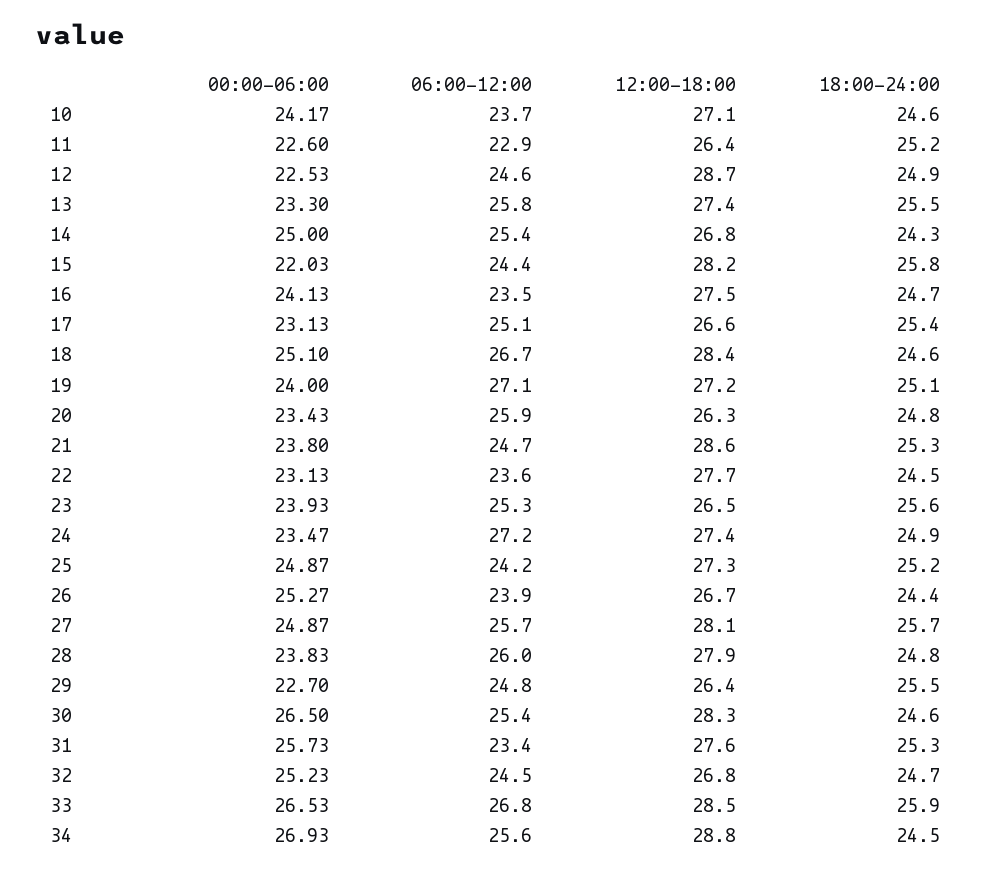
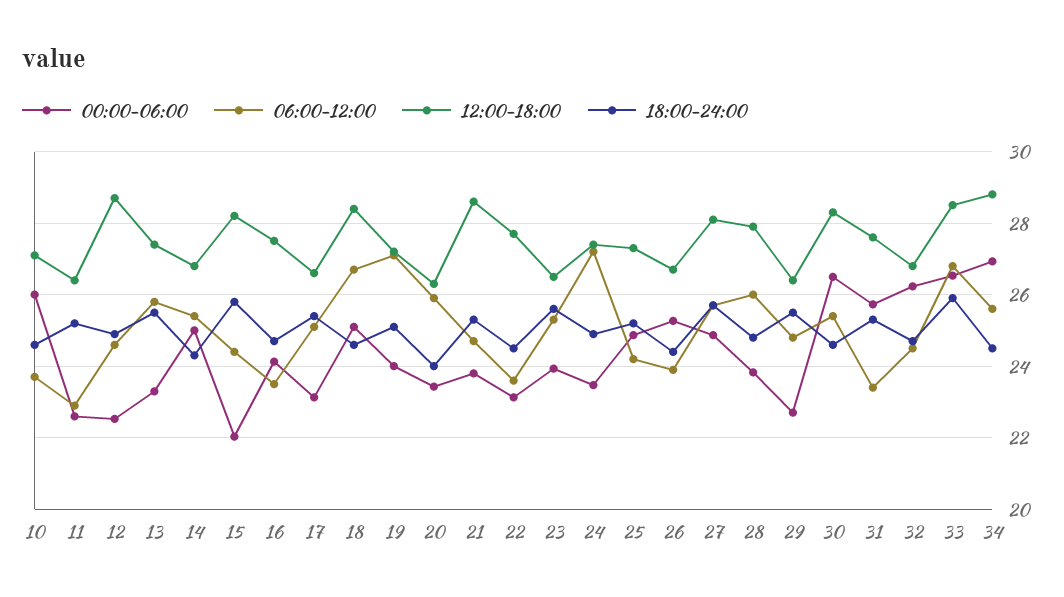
  {
    "00:00-06:00": {
-     "10": 24.17,
+     "10": 26,
      "11": 22.6,
      "12": 22.53,
      "13": 23.3,
      "14": 25,
      "15": 22.03,
      "16": 24.13,
      "17": 23.13,
      "18": 25.1,
      "19": 24,
      "20": 23.43,
      "21": 23.8,
      "22": 23.13,
      "23": 23.93,
      "24": 23.47,
      "25": 24.87,
      "26": 25.27,
      "27": 24.87,
      "28": 23.83,
      "29": 22.7,
      "30": 26.5,
      "31": 25.73,
-     "32": 25.23,
+     "32": 26.2,
      "33": 26.53,
      "34": 26.93
    },
    "06:00-12:00": {
      "10": 23.7,
      "11": 22.9,
      "12": 24.6,
      "13": 25.8,
      "14": 25.4,
      "15": 24.4,
      "16": 23.5,
      "17": 25.1,
      "18": 26.7,
      "19": 27.1,
      "20": 25.9,
      "21": 24.7,
      "22": 23.6,
      "23": 25.3,
      "24": 27.2,
      "25": 24.2,
      "26": 23.9,
      "27": 25.7,
      "28": 26,
      "29": 24.8,
      "30": 25.4,
      "31": 23.4,
      "32": 24.5,
      "33": 26.8,
      "34": 25.6
    },
    "12:00-18:00": {
      "10": 27.1,
      "11": 26.4,
      "12": 28.7,
      "13": 27.4,
      "14": 26.8,
      "15": 28.2,
      "16": 27.5,
      "17": 26.6,
      "18": 28.4,
      "19": 27.2,
      "20": 26.3,
      "21": 28.6,
      "22": 27.7,
      "23": 26.5,
      "24": 27.4,
      "25": 27.3,
      "26": 26.7,
      "27": 28.1,
      "28": 27.9,
      "29": 26.4,
      "30": 28.3,
      "31": 27.6,
      "32": 26.8,
      "33": 28.5,
      "34": 28.8
    },
    "18:00-24:00": {
      "10": 24.6,
      "11": 25.2,
      "12": 24.9,
      "13": 25.5,
      "14": 24.3,
      "15": 25.8,
      "16": 24.7,
      "17": 25.4,
      "18": 24.6,
      "19": 25.1,
-     "20": 24.8,
+     "20": 24,
      "21": 25.3,
      "22": 24.5,
      "23": 25.6,
      "24": 24.9,
      "25": 25.2,
      "26": 24.4,
      "27": 25.7,
      "28": 24.8,
      "29": 25.5,
      "30": 24.6,
      "31": 25.3,
      "32": 24.7,
      "33": 25.9,
      "34": 24.5
    }
  }

